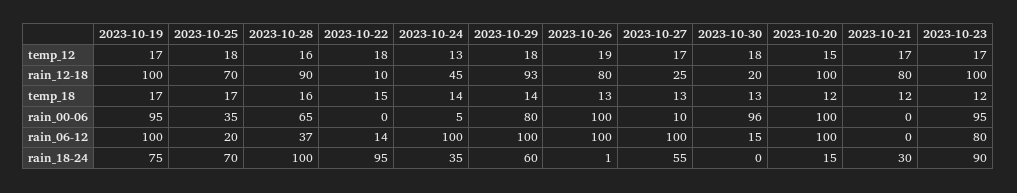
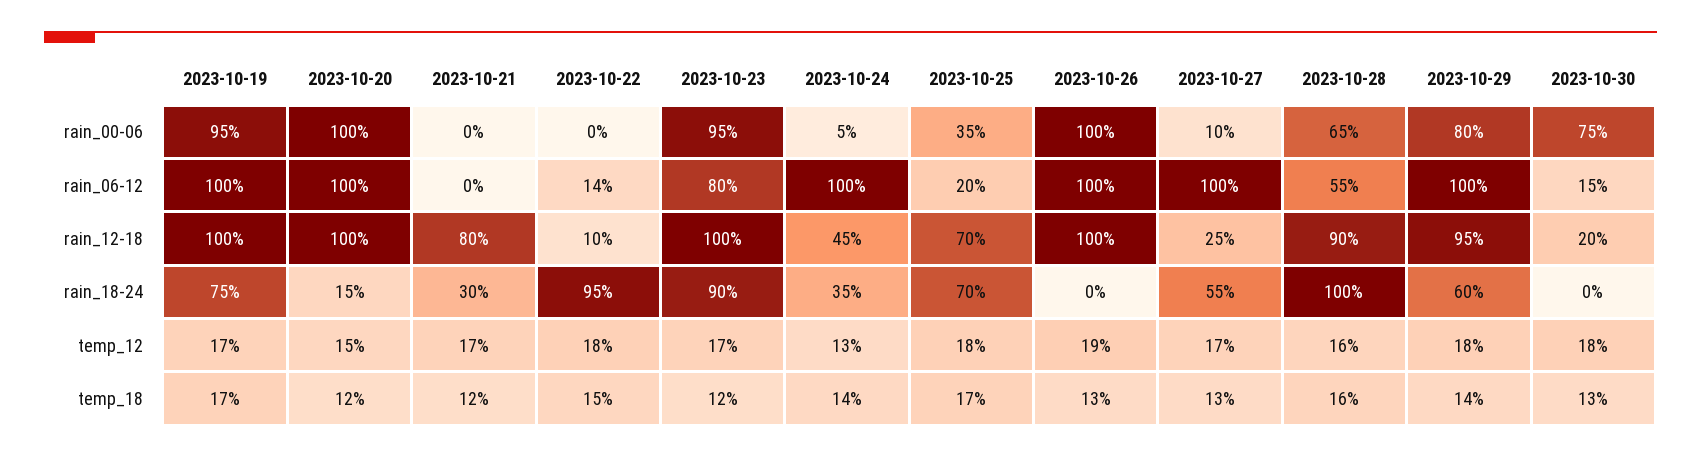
  {
    "2023-10-19": {
      "temp_12": 17,
      "rain_12-18": 100,
      "temp_18": 17,
      "rain_00-06": 95,
      "rain_06-12": 100,
      "rain_18-24": 75
    },
    "2023-10-25": {
      "temp_12": 18,
      "rain_12-18": 70,
      "temp_18": 17,
      "rain_00-06": 35,
      "rain_06-12": 20,
      "rain_18-24": 70
    },
    "2023-10-28": {
      "temp_12": 16,
      "rain_12-18": 90,
      "temp_18": 16,
      "rain_00-06": 65,
-     "rain_06-12": 37,
+     "rain_06-12": 55,
      "rain_18-24": 100
    },
    "2023-10-22": {
      "temp_12": 18,
      "rain_12-18": 10,
      "temp_18": 15,
      "rain_00-06": 0,
      "rain_06-12": 14,
      "rain_18-24": 95
    },
    "2023-10-24": {
      "temp_12": 13,
      "rain_12-18": 45,
      "temp_18": 14,
      "rain_00-06": 5,
      "rain_06-12": 100,
      "rain_18-24": 35
    },
    "2023-10-29": {
      "temp_12": 18,
-     "rain_12-18": 93,
+     "rain_12-18": 95,
      "temp_18": 14,
      "rain_00-06": 80,
      "rain_06-12": 100,
      "rain_18-24": 60
    },
    "2023-10-26": {
      "temp_12": 19,
-     "rain_12-18": 80,
+     "rain_12-18": 100,
      "temp_18": 13,
      "rain_00-06": 100,
      "rain_06-12": 100,
-     "rain_18-24": 1
+     "rain_18-24": 0
    },
    "2023-10-27": {
      "temp_12": 17,
      "rain_12-18": 25,
      "temp_18": 13,
      "rain_00-06": 10,
      "rain_06-12": 100,
      "rain_18-24": 55
    },
    "2023-10-30": {
      "temp_12": 18,
      "rain_12-18": 20,
      "temp_18": 13,
-     "rain_00-06": 96,
+     "rain_00-06": 75,
      "rain_06-12": 15,
      "rain_18-24": 0
    },
    "2023-10-20": {
      "temp_12": 15,
      "rain_12-18": 100,
      "temp_18": 12,
      "rain_00-06": 100,
      "rain_06-12": 100,
      "rain_18-24": 15
    },
    "2023-10-21": {
      "temp_12": 17,
      "rain_12-18": 80,
      "temp_18": 12,
      "rain_00-06": 0,
      "rain_06-12": 0,
      "rain_18-24": 30
    },
    "2023-10-23": {
      "temp_12": 17,
      "rain_12-18": 100,
      "temp_18": 12,
      "rain_00-06": 95,
      "rain_06-12": 80,
      "rain_18-24": 90
    }
  }

